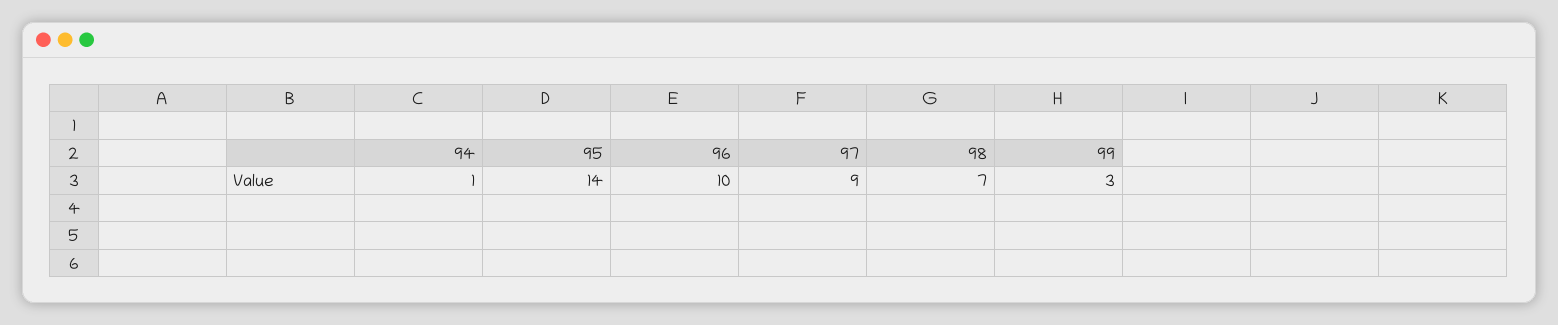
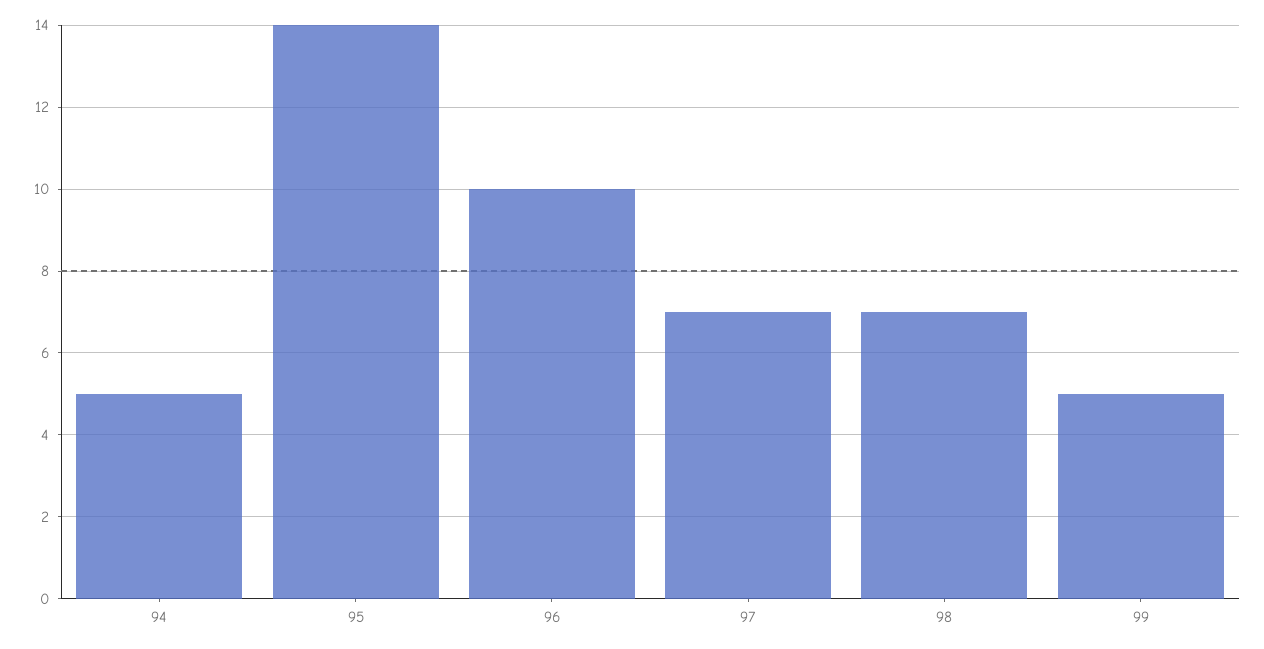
  {
-   "94": 1,
+   "94": 5,
    "95": 14,
    "96": 10,
-   "97": 9,
+   "97": 7,
    "98": 7,
-   "99": 3
+   "99": 5
  }

